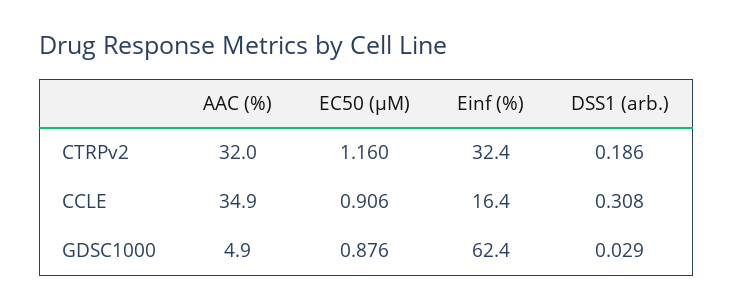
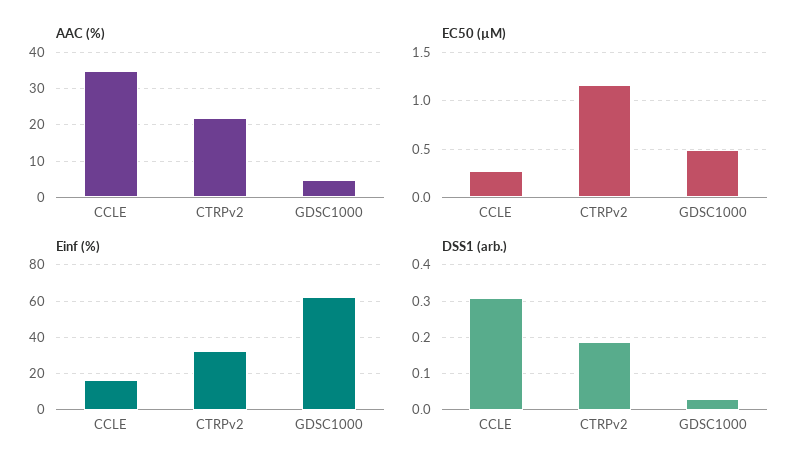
  {
    "AAC (%)": {
-     "CTRPv2": 32,
+     "CTRPv2": 22,
      "CCLE": 34.9,
      "GDSC1000": 4.9
    },
    "EC50 (µM)": {
      "CTRPv2": 1.16,
-     "CCLE": 0.906,
+     "CCLE": 0.3,
-     "GDSC1000": 0.876
+     "GDSC1000": 0.5
    },
    "Einf (%)": {
      "CTRPv2": 32.4,
      "CCLE": 16.4,
      "GDSC1000": 62.4
    },
    "DSS1 (arb.)": {
      "CTRPv2": 0.186,
      "CCLE": 0.308,
      "GDSC1000": 0.029
    }
  }

